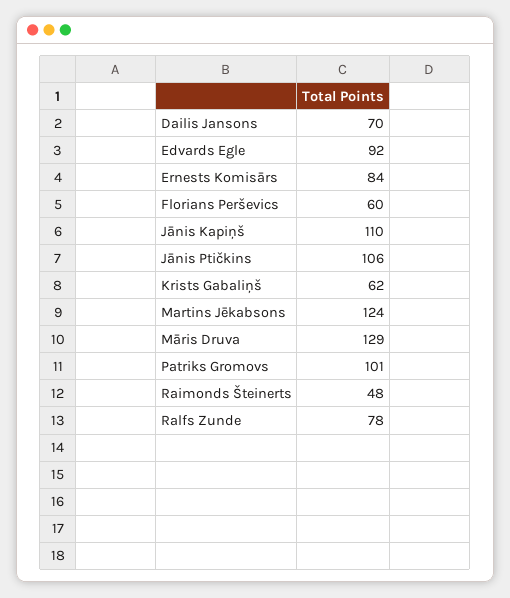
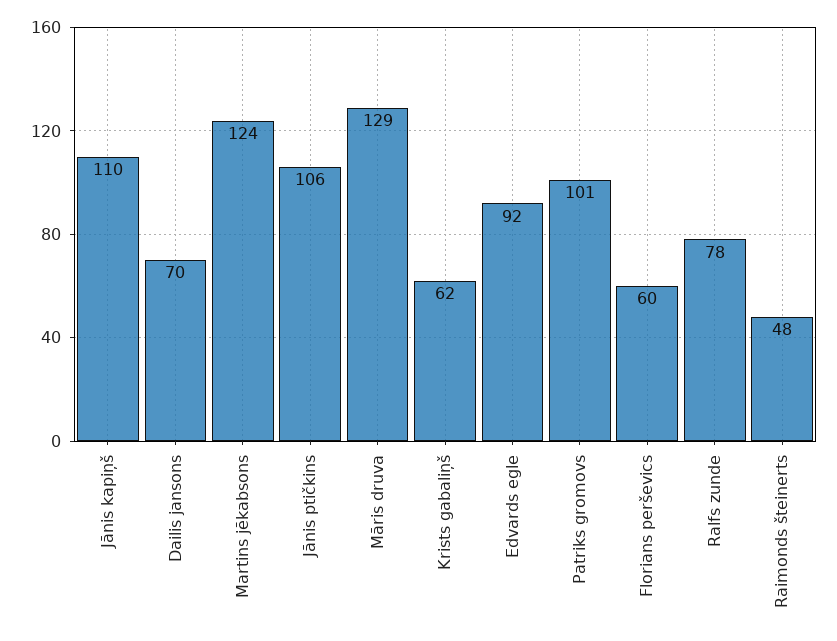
  {
    "Dailis Jansons": 70,
    "Edvards Egle": 92,
-   "Ernests Komisārs": 84,
    "Florians Perševics": 60,
    "Jānis Kapiņš": 110,
    "Jānis Ptičkins": 106,
    "Krists Gabaliņš": 62,
    "Martins Jēkabsons": 124,
    "Māris Druva": 129,
    "Patriks Gromovs": 101,
    "Raimonds Šteinerts": 48,
    "Ralfs Zunde": 78
  }

